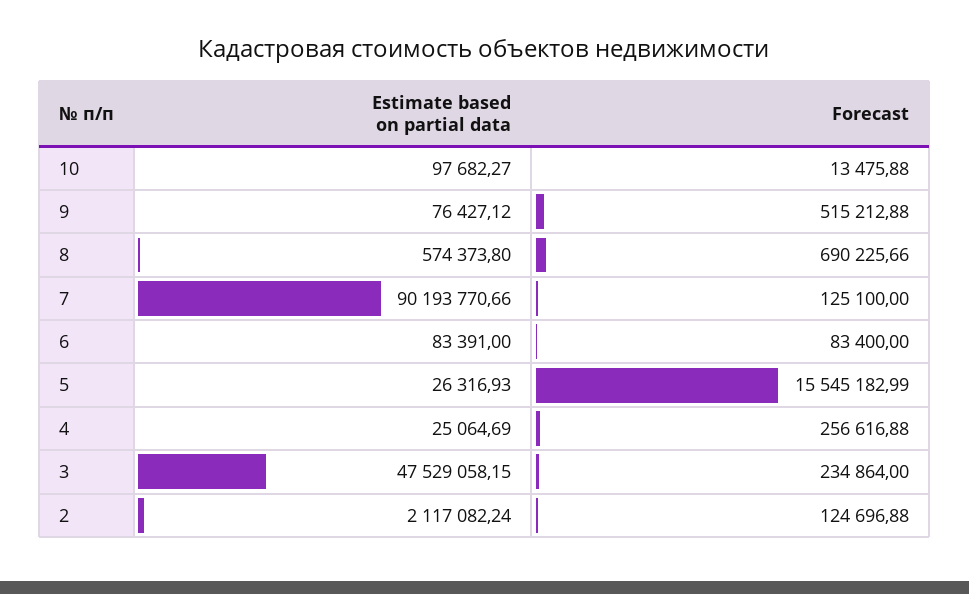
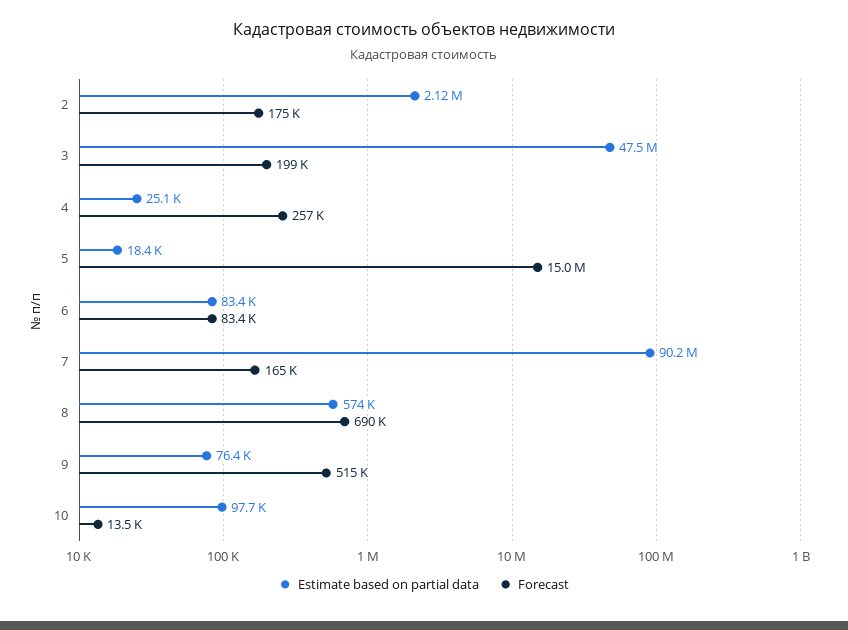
  {
    "Estimate based on partial data": {
      "10": 97682.27,
      "9": 76427.12,
      "8": 574373.8,
      "7": 90193770.66,
      "6": 83391,
-     "5": 26316.93,
+     "5": 18400,
      "4": 25064.69,
      "3": 47529058.15,
      "2": 2117082.24
    },
    "Forecast": {
      "10": 13475.88,
      "9": 515212.88,
      "8": 690225.66,
-     "7": 125100,
+     "7": 165000,
      "6": 83400,
-     "5": 15545182.99,
+     "5": 15000000,
      "4": 256616.88,
-     "3": 234864,
+     "3": 199000,
-     "2": 124696.88
+     "2": 175000
    }
  }

